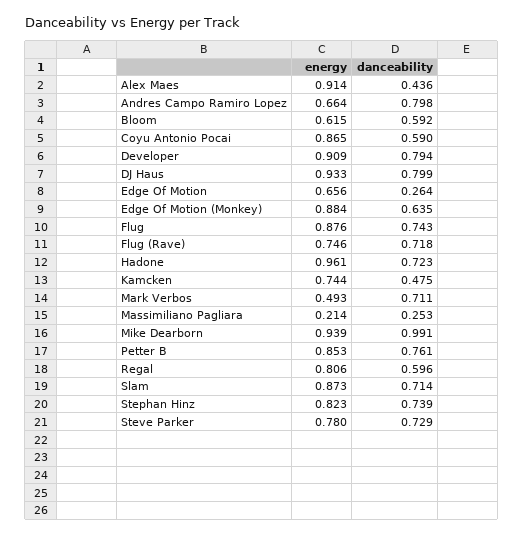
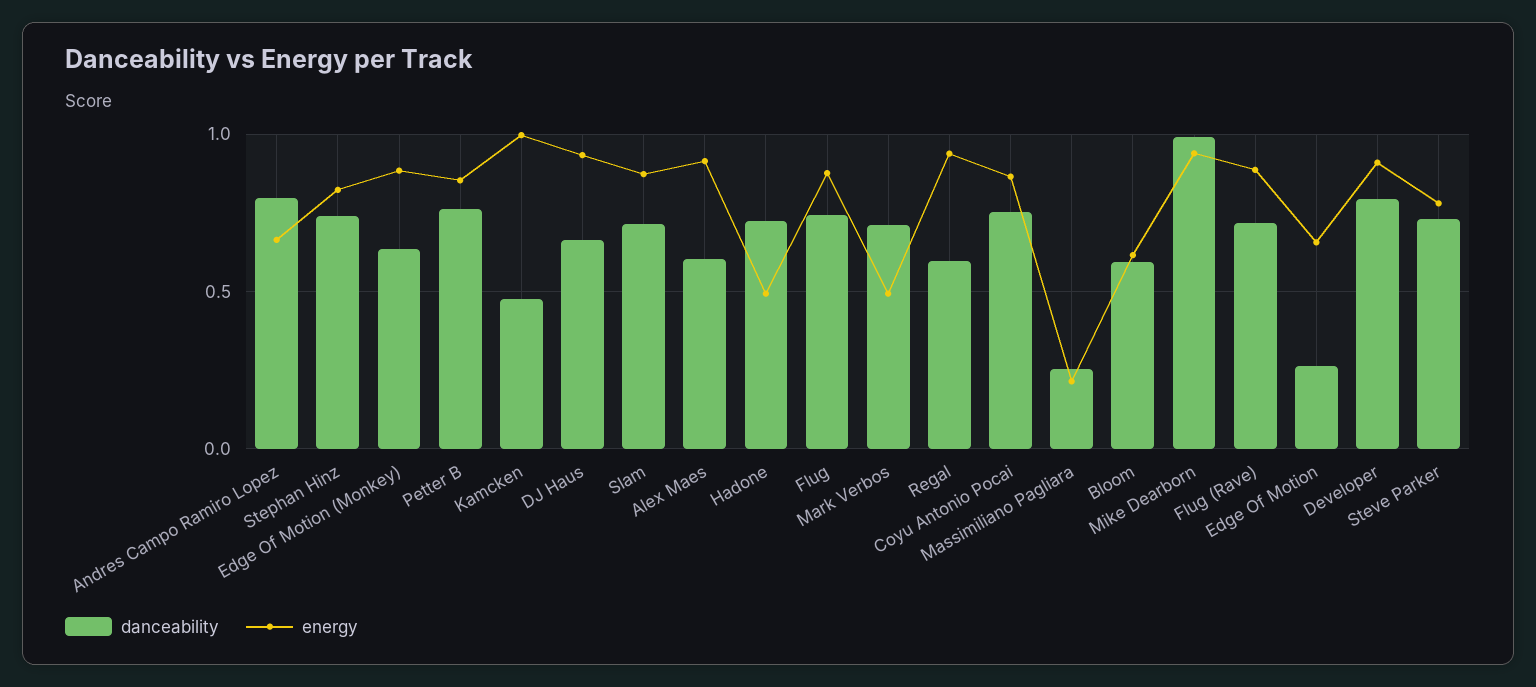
  {
    "energy": {
      "Alex Maes": 0.914,
      "Andres Campo Ramiro Lopez": 0.664,
      "Bloom": 0.615,
      "Coyu Antonio Pocai": 0.865,
      "Developer": 0.909,
      "DJ Haus": 0.933,
      "Edge Of Motion": 0.656,
      "Edge Of Motion (Monkey)": 0.884,
      "Flug": 0.876,
-     "Flug (Rave)": 0.746,
+     "Flug (Rave)": 0.9,
-     "Hadone": 0.961,
+     "Hadone": 0.5,
-     "Kamcken": 0.744,
+     "Kamcken": 1,
      "Mark Verbos": 0.493,
      "Massimiliano Pagliara": 0.214,
      "Mike Dearborn": 0.939,
      "Petter B": 0.853,
-     "Regal": 0.806,
+     "Regal": 0.95,
      "Slam": 0.873,
      "Stephan Hinz": 0.823,
      "Steve Parker": 0.78
    },
    "danceability": {
-     "Alex Maes": 0.436,
+     "Alex Maes": 0.6,
      "Andres Campo Ramiro Lopez": 0.798,
      "Bloom": 0.592,
-     "Coyu Antonio Pocai": 0.59,
+     "Coyu Antonio Pocai": 0.75,
      "Developer": 0.794,
-     "DJ Haus": 0.799,
+     "DJ Haus": 0.65,
      "Edge Of Motion": 0.264,
      "Edge Of Motion (Monkey)": 0.635,
      "Flug": 0.743,
      "Flug (Rave)": 0.718,
      "Hadone": 0.723,
      "Kamcken": 0.475,
      "Mark Verbos": 0.711,
      "Massimiliano Pagliara": 0.253,
      "Mike Dearborn": 0.991,
      "Petter B": 0.761,
      "Regal": 0.596,
      "Slam": 0.714,
      "Stephan Hinz": 0.739,
      "Steve Parker": 0.729
    }
  }

